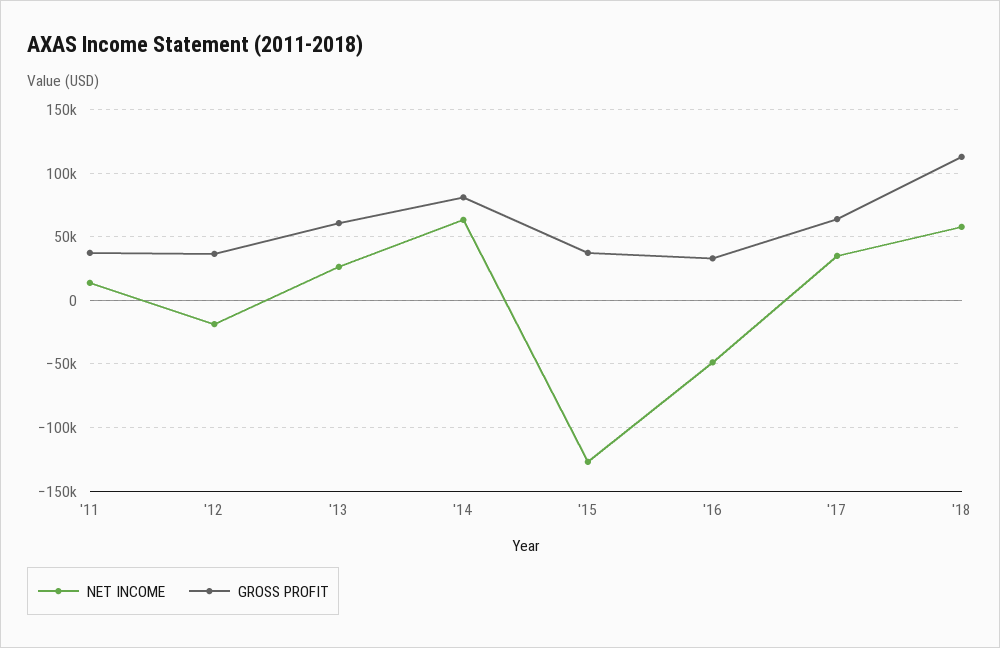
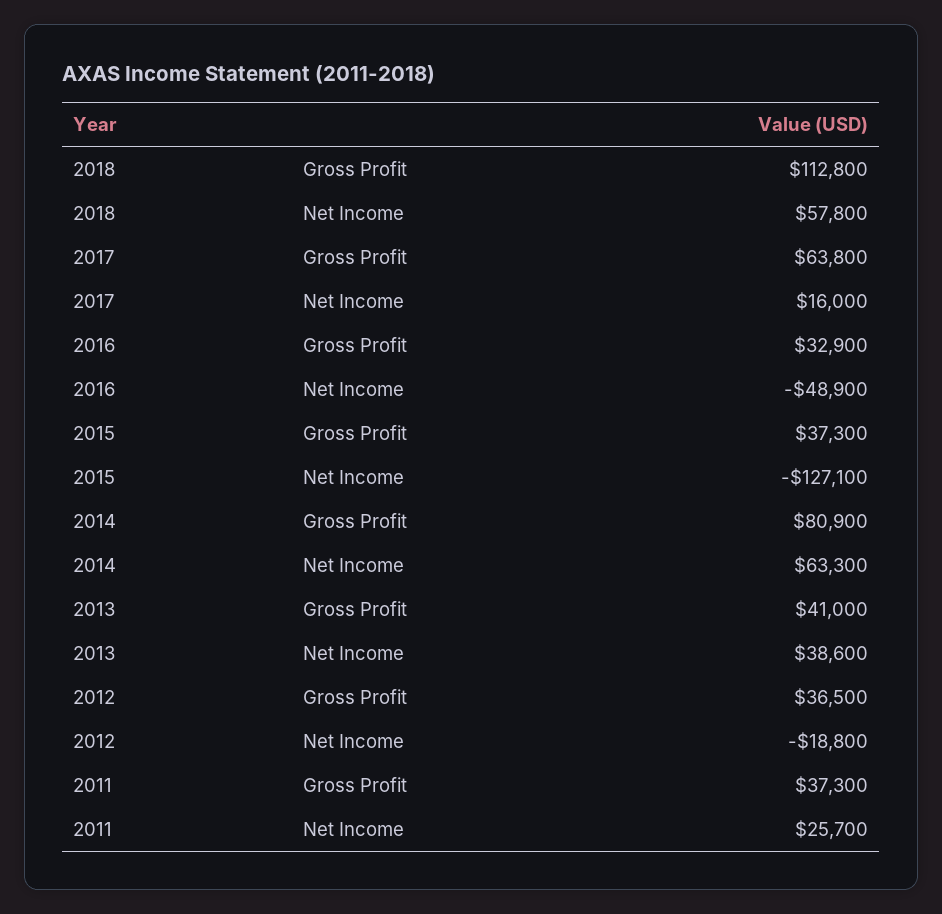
  {
    "NET INCOME": {
-     "'11": 15000,
+     "'11": 25700,
      "'12": -18800,
-     "'13": 25000,
+     "'13": 38600,
      "'14": 63300,
      "'15": -127100,
      "'16": -48900,
-     "'17": 35000,
+     "'17": 16000,
      "'18": 57800
    },
    "GROSS PROFIT": {
      "'11": 37300,
      "'12": 36500,
-     "'13": 60000,
+     "'13": 41000,
      "'14": 80900,
      "'15": 37300,
      "'16": 32900,
      "'17": 63800,
      "'18": 112800
    }
  }

